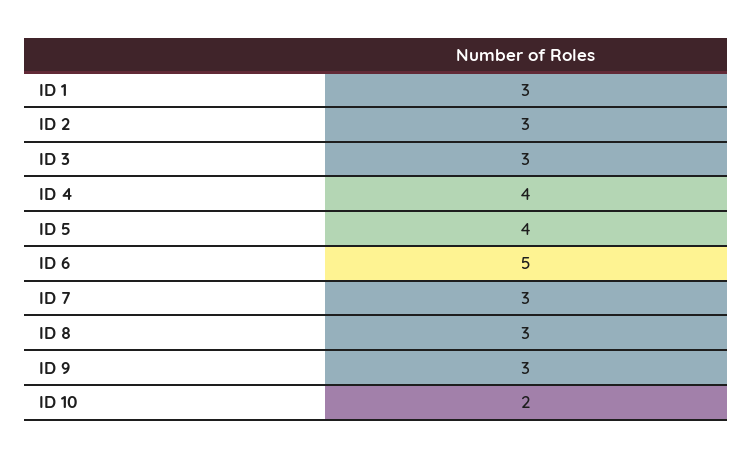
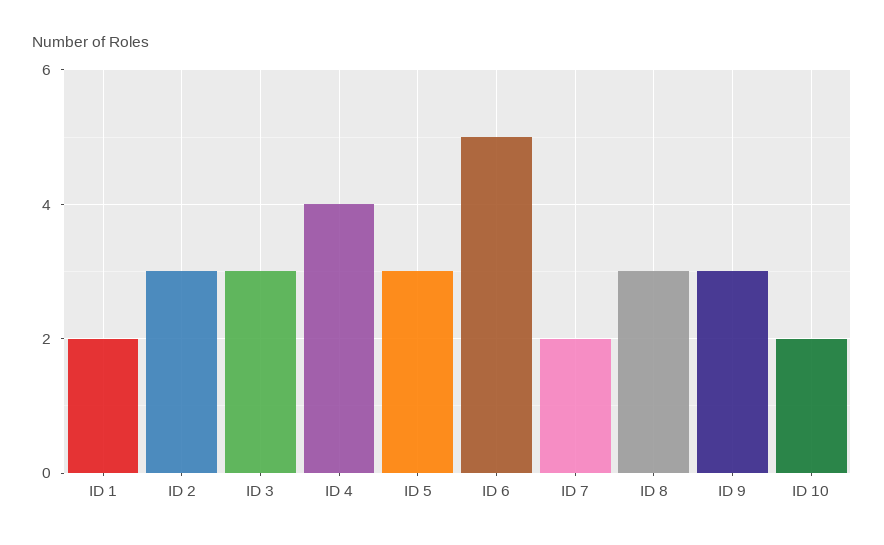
  {
-   "ID 1": 3,
+   "ID 1": 2,
    "ID 2": 3,
    "ID 3": 3,
    "ID 4": 4,
-   "ID 5": 4,
+   "ID 5": 3,
    "ID 6": 5,
-   "ID 7": 3,
+   "ID 7": 2,
    "ID 8": 3,
    "ID 9": 3,
    "ID 10": 2
  }

